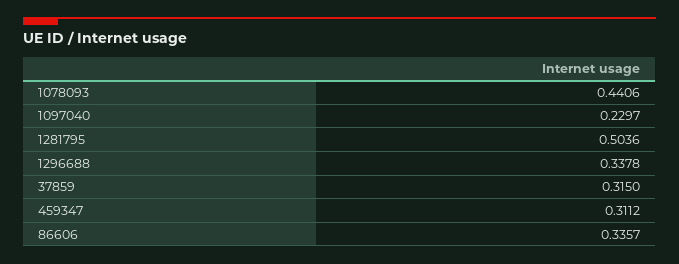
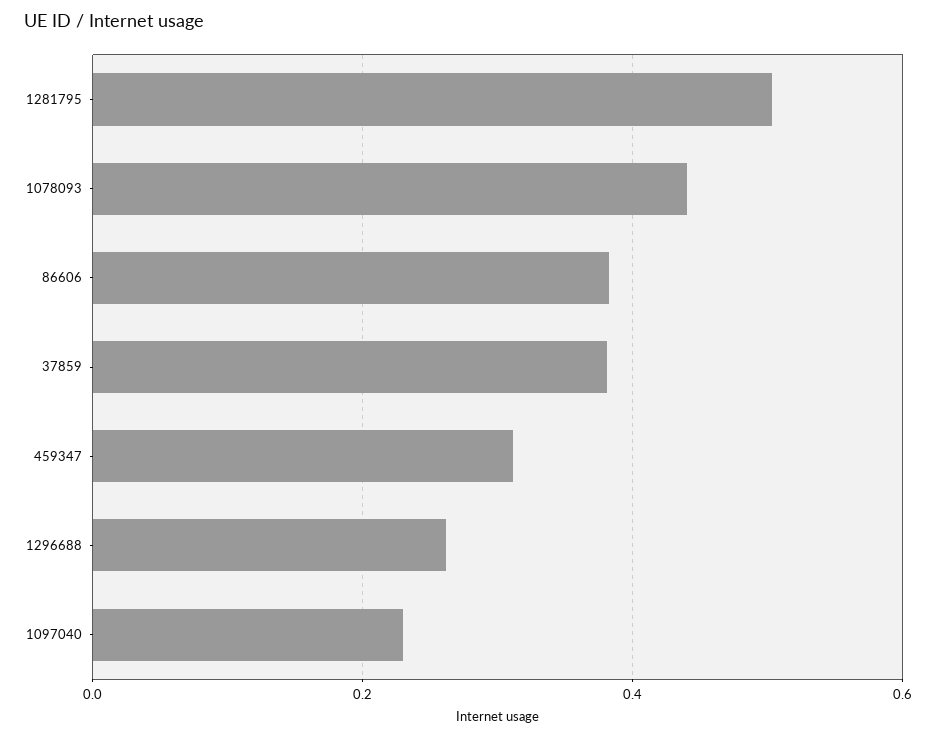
  {
    "1078093": 0.4406,
    "1097040": 0.2297,
    "1281795": 0.5036,
-   "1296688": 0.3378,
+   "1296688": 0.26,
-   "37859": 0.315,
+   "37859": 0.38,
    "459347": 0.3112,
-   "86606": 0.3357
+   "86606": 0.38
  }

